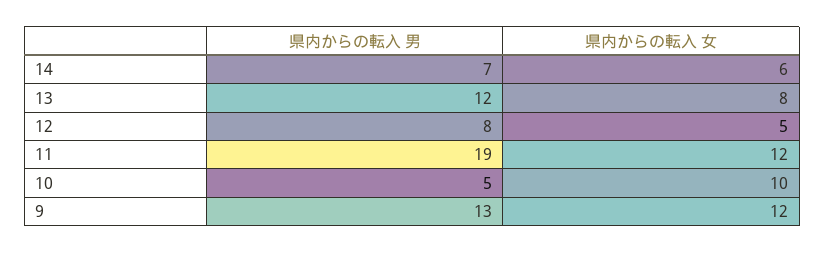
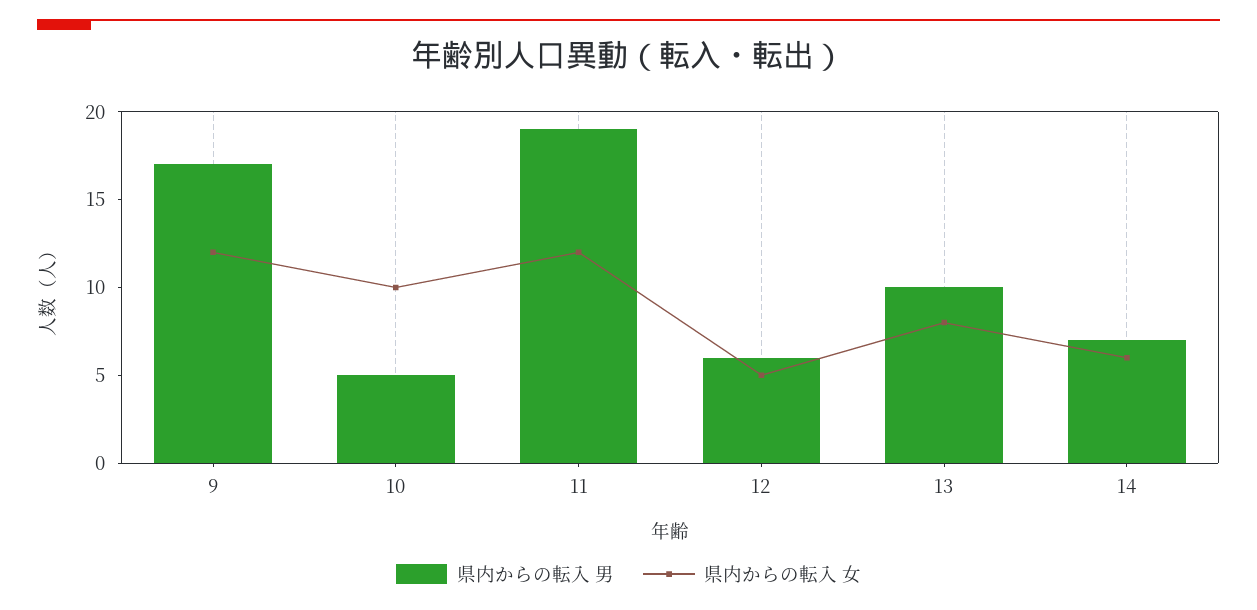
  {
    "県内からの転入 男": {
      "14": 7,
-     "13": 12,
+     "13": 10,
-     "12": 8,
+     "12": 6,
      "11": 19,
      "10": 5,
-     "9": 13
+     "9": 17
    },
    "県内からの転入 女": {
      "14": 6,
      "13": 8,
      "12": 5,
      "11": 12,
      "10": 10,
      "9": 12
    }
  }

